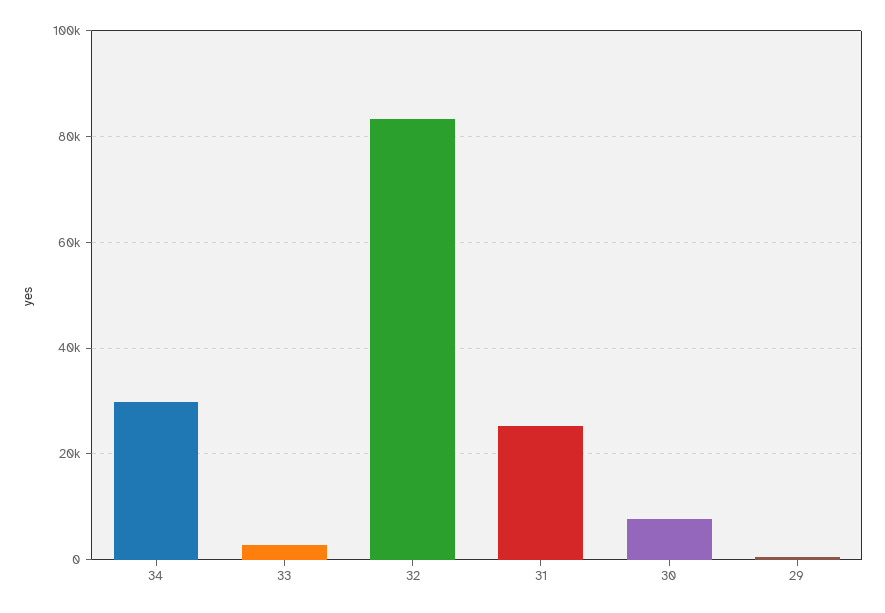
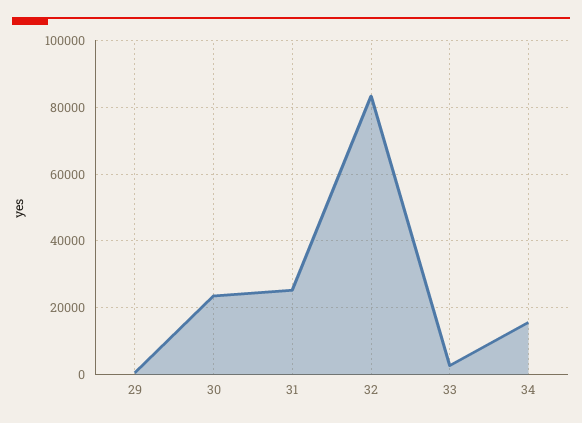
  {
-   "34": 30000,
+   "34": 16000,
    "33": 2000,
    "32": 84000,
    "31": 26000,
-   "30": 8000,
+   "30": 24000,
    "29": 0
  }

